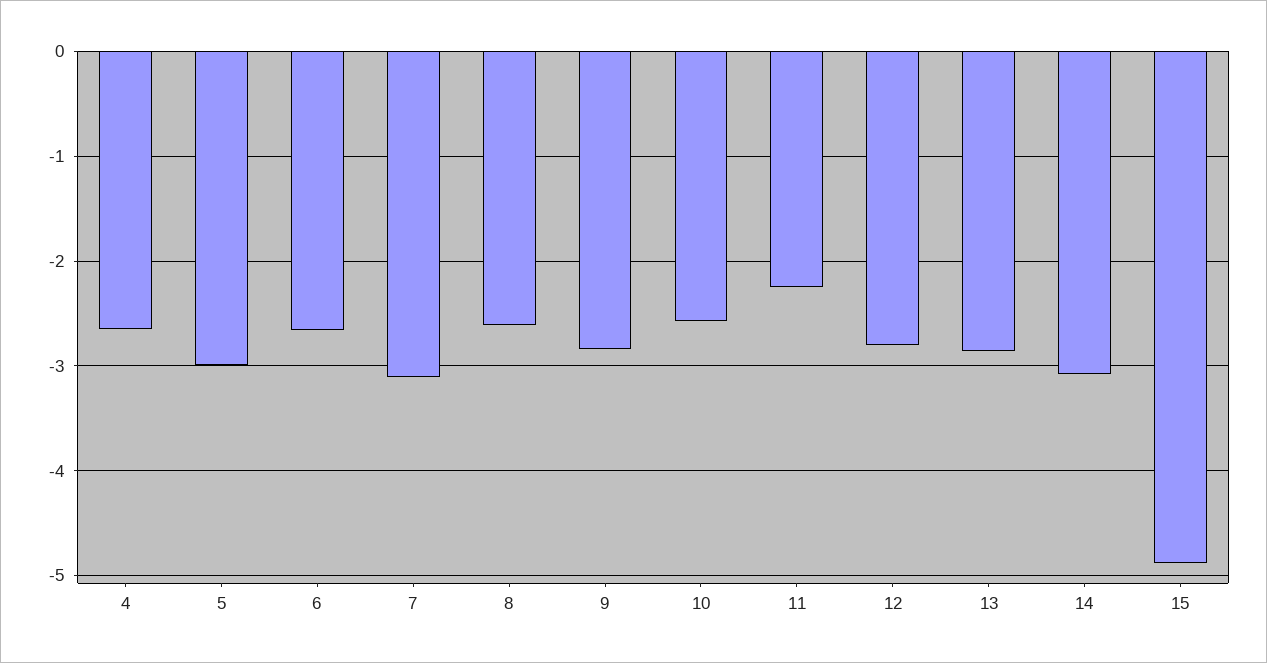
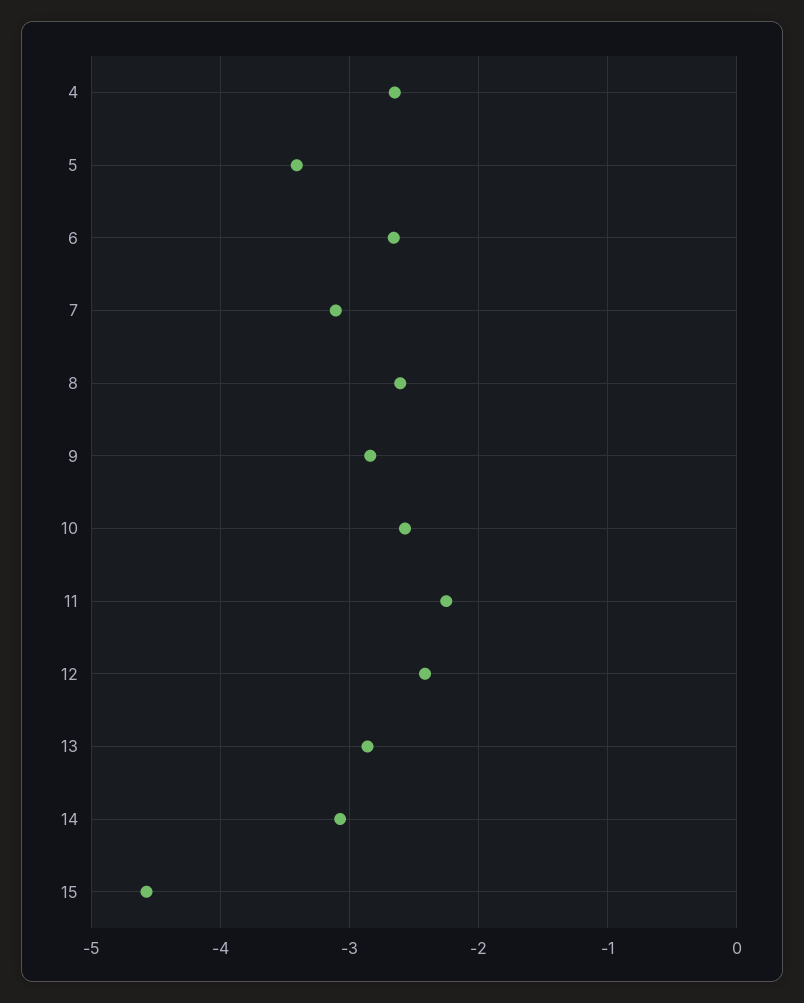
  {
    "4": -2.7,
-   "5": -3,
+   "5": -3.4,
    "6": -2.7,
    "7": -3.1,
    "8": -2.6,
    "9": -2.8,
    "10": -2.6,
    "11": -2.3,
-   "12": -2.8,
+   "12": -2.4,
    "13": -2.9,
    "14": -3.1,
-   "15": -4.9
+   "15": -4.6
  }

